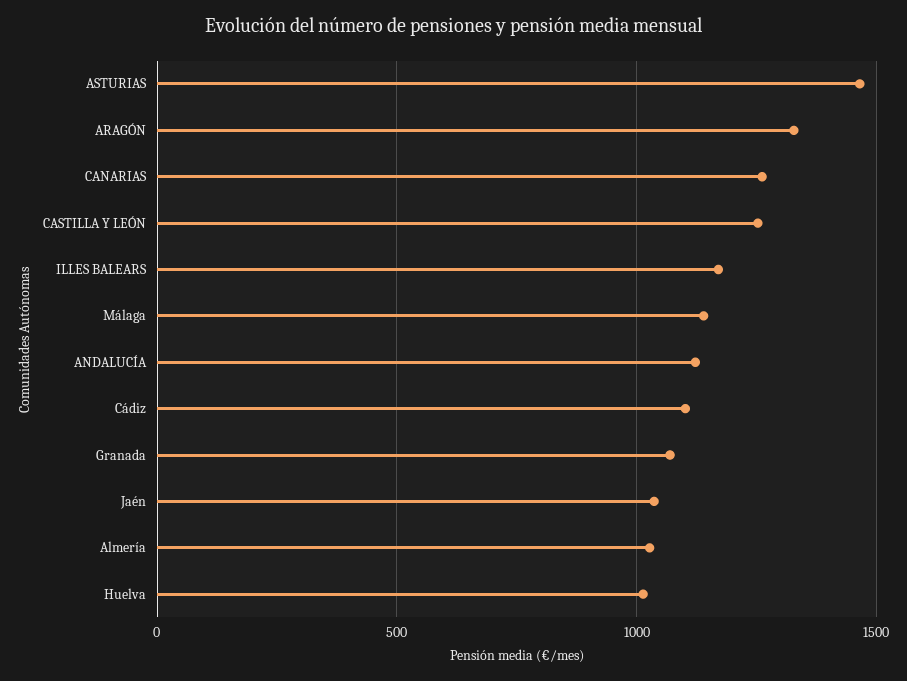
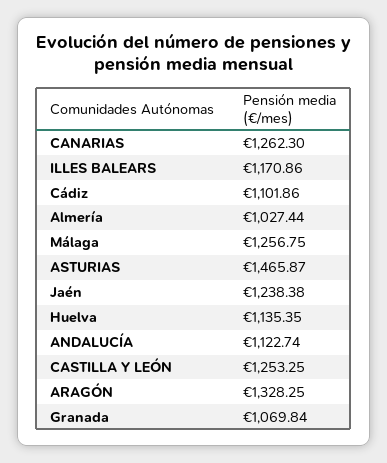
  {
    "ASTURIAS": 1465.87,
    "ARAGÓN": 1328.25,
    "CANARIAS": 1262.3,
    "CASTILLA Y LEÓN": 1253.25,
    "ILLES BALEARS": 1170.86,
-   "Málaga": 1150,
+   "Málaga": 1256.75,
    "ANDALUCÍA": 1122.74,
    "Cádiz": 1101.86,
    "Granada": 1069.84,
-   "Jaén": 1050,
+   "Jaén": 1238.38,
    "Almería": 1027.44,
-   "Huelva": 1000
+   "Huelva": 1135.35
  }

